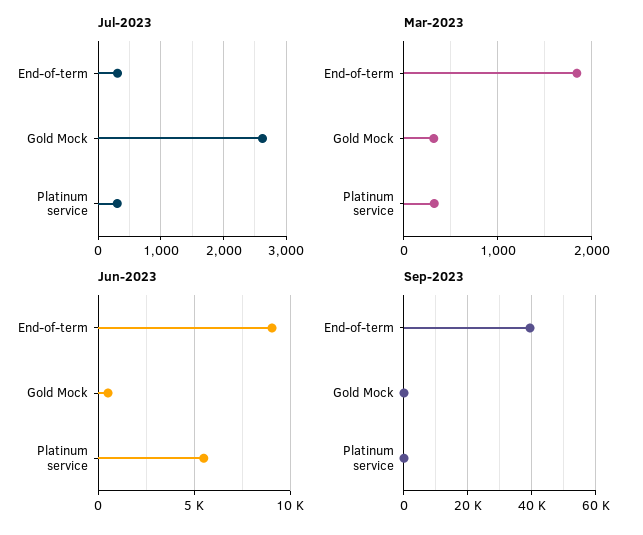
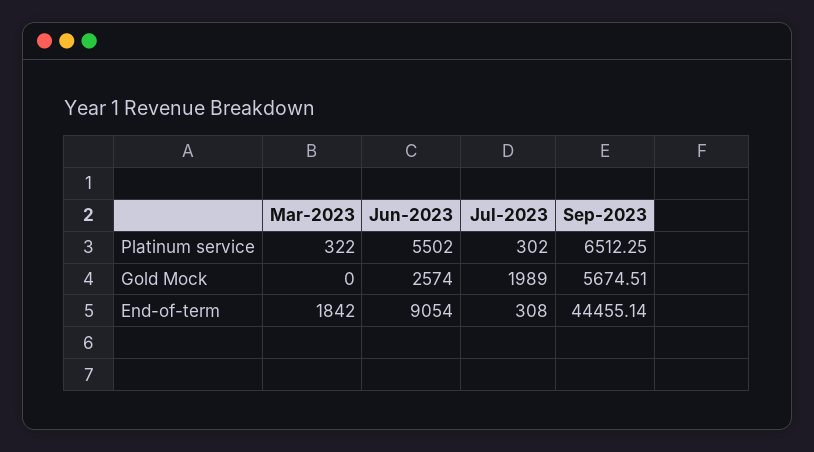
  {
    "Jul-2023": {
      "End-of-term": 308,
-     "Gold Mock": 2600,
+     "Gold Mock": 1989,
      "Platinum service": 302
    },
    "Mar-2023": {
      "End-of-term": 1842,
-     "Gold Mock": 300,
+     "Gold Mock": 0,
      "Platinum service": 322
    },
    "Jun-2023": {
      "End-of-term": 9054,
-     "Gold Mock": 500,
+     "Gold Mock": 2574,
      "Platinum service": 5502
    },
    "Sep-2023": {
-     "End-of-term": 40000,
+     "End-of-term": 44455.14,
-     "Gold Mock": 0,
+     "Gold Mock": 5674.51,
-     "Platinum service": 0
+     "Platinum service": 6512.25
    }
  }

